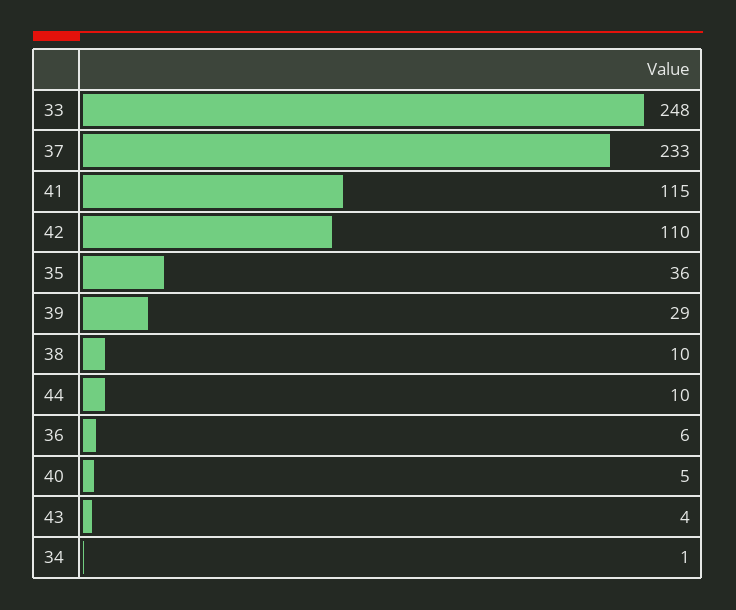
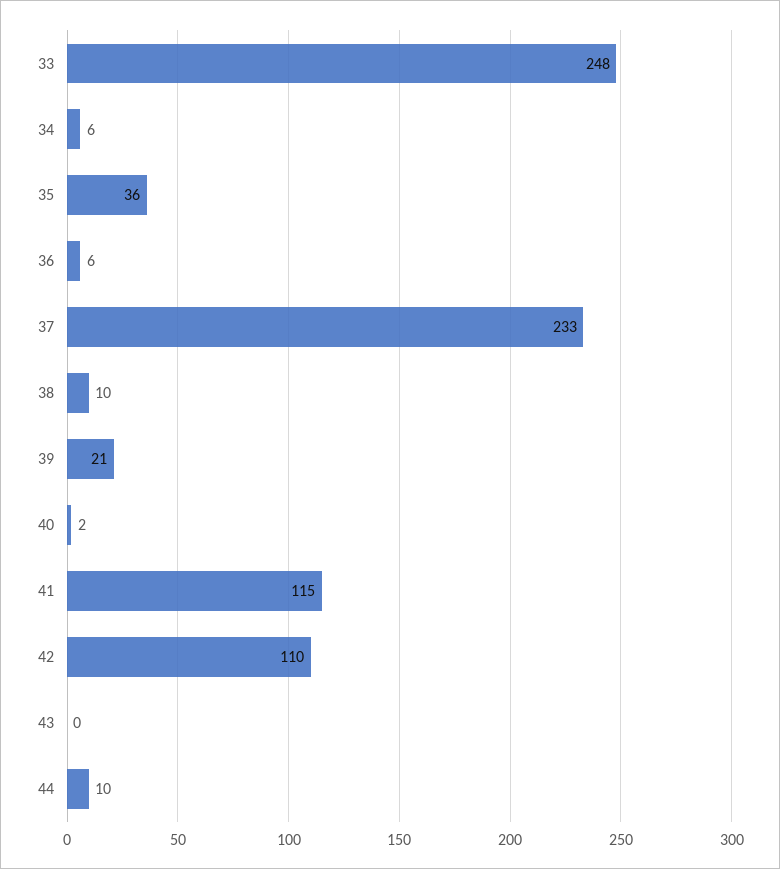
  {
    "33": 248,
    "37": 233,
    "41": 115,
    "42": 110,
    "35": 36,
-   "39": 29,
+   "39": 21,
    "38": 10,
    "44": 10,
    "36": 6,
-   "40": 5,
+   "40": 2,
-   "43": 4,
+   "43": 0,
-   "34": 1
+   "34": 6
  }

